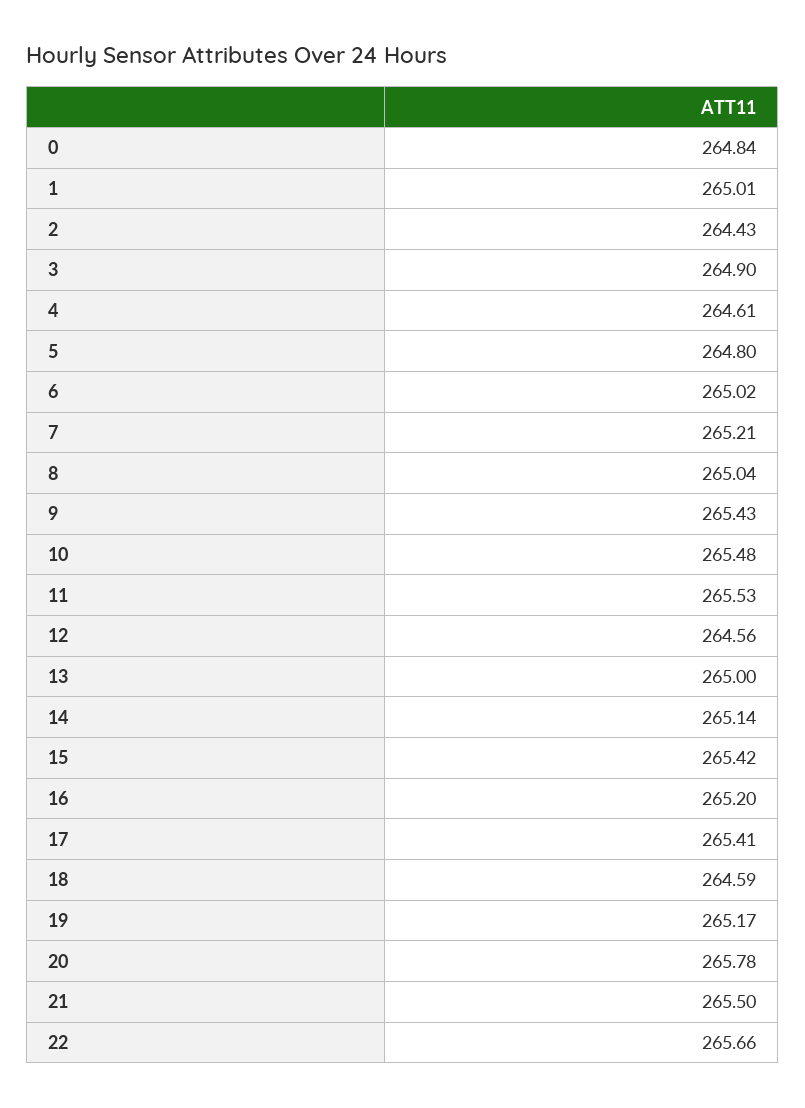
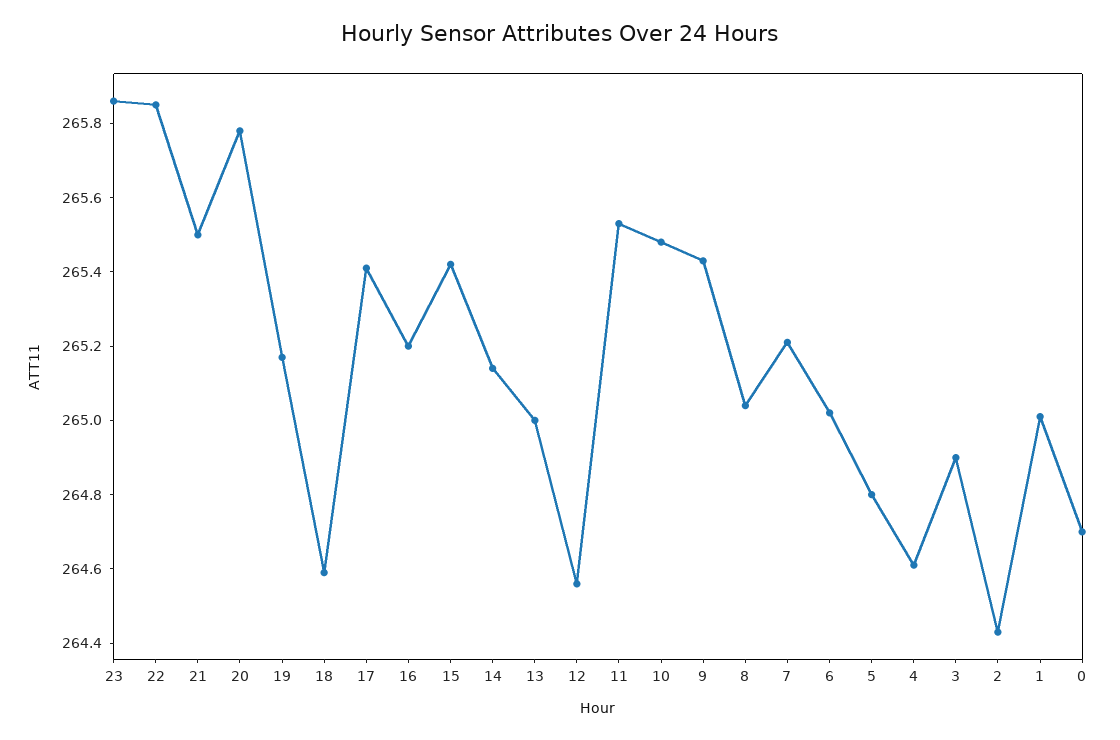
  {
-   "0": 264.84,
+   "0": 264.7,
    "1": 265.01,
    "2": 264.43,
    "3": 264.9,
    "4": 264.61,
    "5": 264.8,
    "6": 265.02,
    "7": 265.21,
    "8": 265.04,
    "9": 265.43,
    "10": 265.48,
    "11": 265.53,
    "12": 264.56,
    "13": 265,
    "14": 265.14,
    "15": 265.42,
    "16": 265.2,
    "17": 265.41,
    "18": 264.59,
    "19": 265.17,
    "20": 265.78,
    "21": 265.5,
-   "22": 265.66
+   "22": 265.85,
+   "23": 265.85
  }

